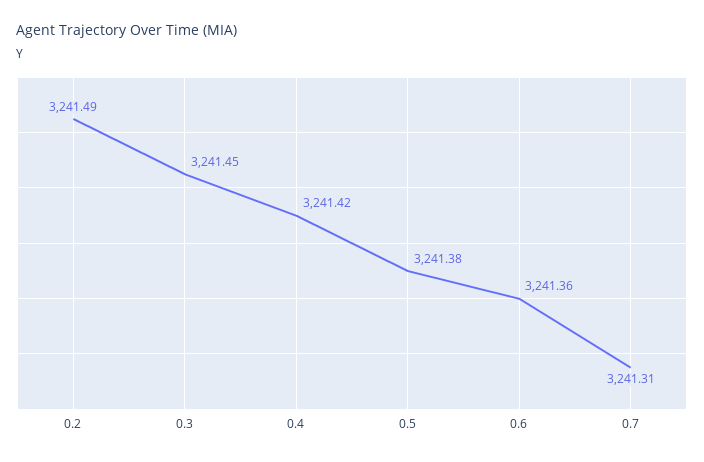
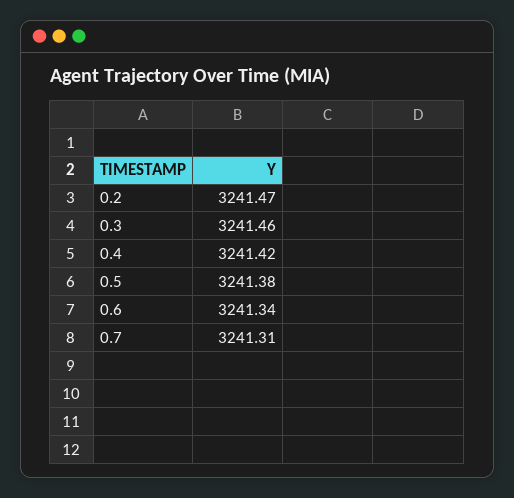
  {
-   "0.2": 3241.49,
+   "0.2": 3241.47,
-   "0.3": 3241.45,
+   "0.3": 3241.46,
    "0.4": 3241.42,
    "0.5": 3241.38,
-   "0.6": 3241.36,
+   "0.6": 3241.34,
    "0.7": 3241.31
  }

